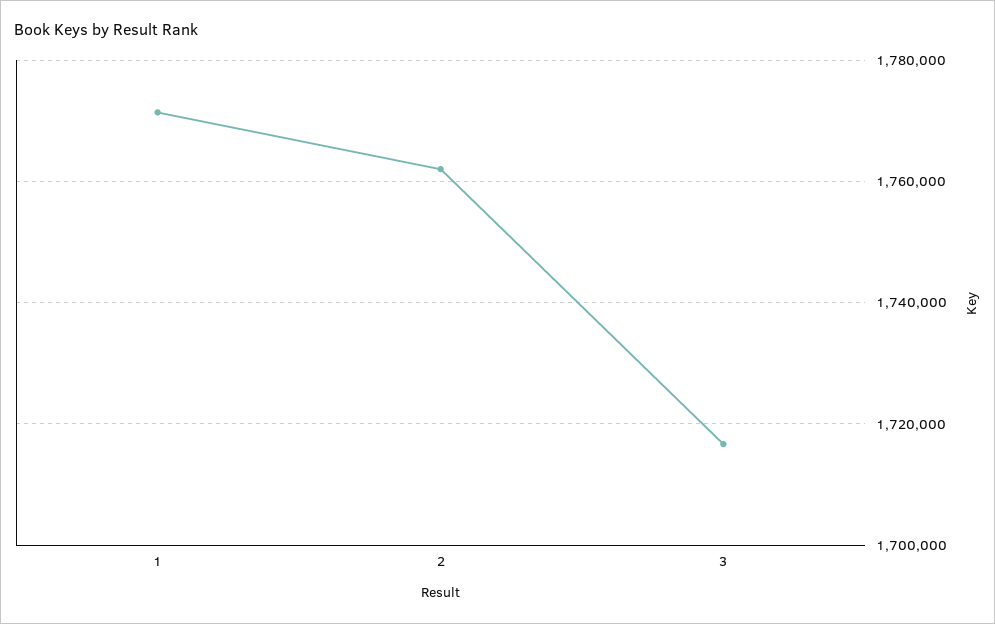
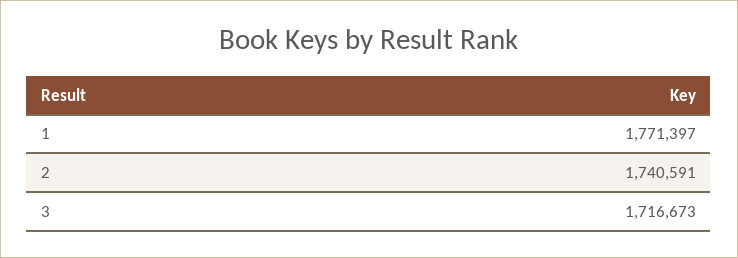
  {
    "1": 1771397,
-   "2": 1762000,
+   "2": 1740591,
    "3": 1716673
  }

